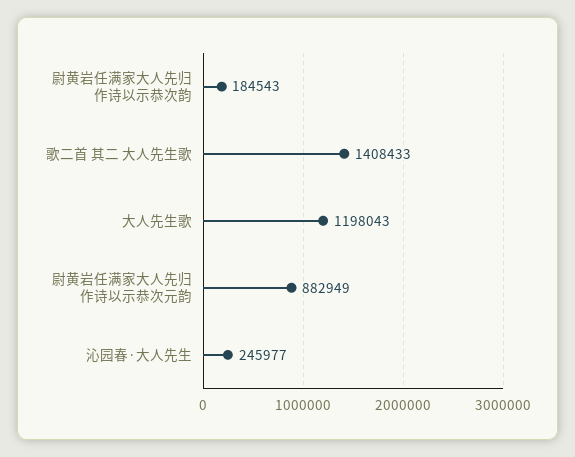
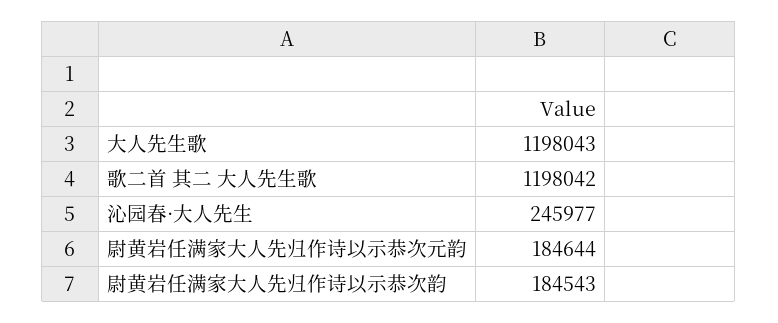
  {
    "尉黄岩任满家大人先归作诗以示恭次韵": 184543,
-   "歌二首 其二 大人先生歌": 1408433,
+   "歌二首 其二 大人先生歌": 1198042,
    "大人先生歌": 1198043,
-   "尉黄岩任满家大人先归作诗以示恭次元韵": 882949,
+   "尉黄岩任满家大人先归作诗以示恭次元韵": 184644,
    "沁园春·大人先生": 245977
  }

